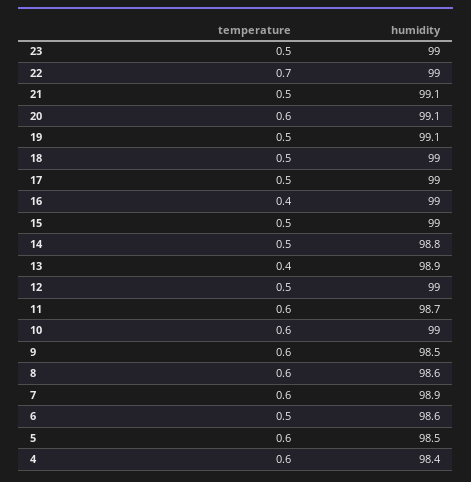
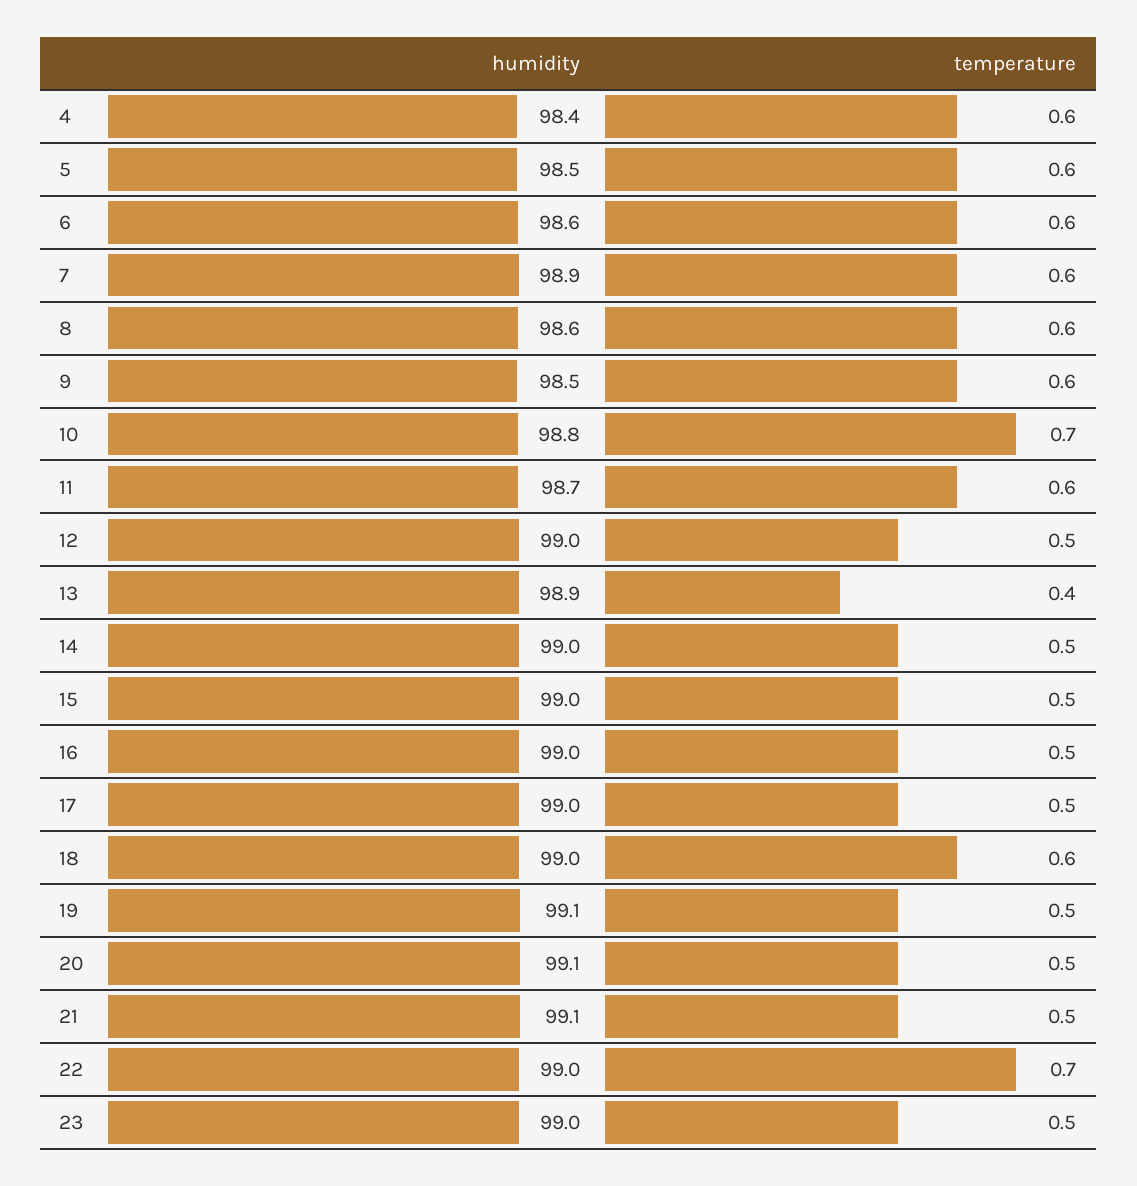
  {
    "temperature": {
      "23": 0.5,
      "22": 0.7,
      "21": 0.5,
-     "20": 0.6,
+     "20": 0.5,
      "19": 0.5,
-     "18": 0.5,
+     "18": 0.6,
      "17": 0.5,
-     "16": 0.4,
+     "16": 0.5,
      "15": 0.5,
      "14": 0.5,
      "13": 0.4,
      "12": 0.5,
      "11": 0.6,
-     "10": 0.6,
+     "10": 0.7,
      "9": 0.6,
      "8": 0.6,
      "7": 0.6,
-     "6": 0.5,
+     "6": 0.6,
      "5": 0.6,
      "4": 0.6
    },
    "humidity": {
      "23": 99,
      "22": 99,
      "21": 99.1,
      "20": 99.1,
      "19": 99.1,
      "18": 99,
      "17": 99,
      "16": 99,
      "15": 99,
-     "14": 98.8,
+     "14": 99,
      "13": 98.9,
      "12": 99,
      "11": 98.7,
-     "10": 99,
+     "10": 98.8,
      "9": 98.5,
      "8": 98.6,
      "7": 98.9,
      "6": 98.6,
      "5": 98.5,
      "4": 98.4
    }
  }

